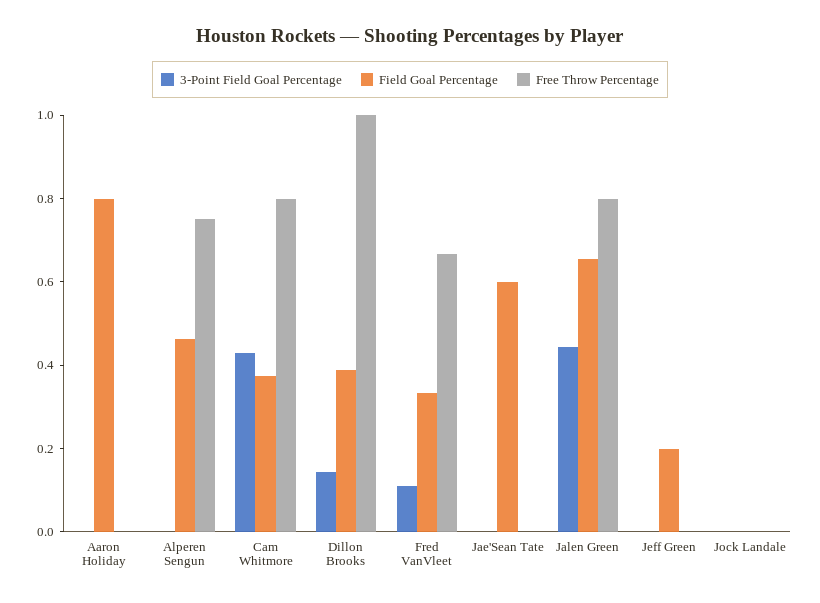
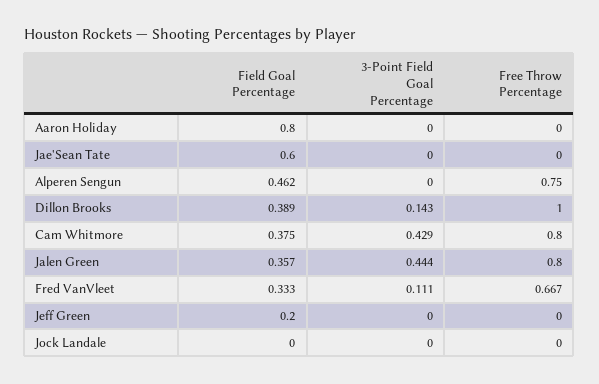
  {
    "3-Point Field Goal Percentage": {
      "Aaron Holiday": 0,
      "Alperen Sengun": 0,
      "Cam Whitmore": 0.429,
      "Dillon Brooks": 0.143,
      "Fred VanVleet": 0.111,
      "Jae'Sean Tate": 0,
      "Jalen Green": 0.444,
      "Jeff Green": 0,
      "Jock Landale": 0
    },
    "Field Goal Percentage": {
      "Aaron Holiday": 0.8,
      "Alperen Sengun": 0.462,
      "Cam Whitmore": 0.375,
      "Dillon Brooks": 0.389,
      "Fred VanVleet": 0.333,
      "Jae'Sean Tate": 0.6,
-     "Jalen Green": 0.65,
+     "Jalen Green": 0.357,
      "Jeff Green": 0.2,
      "Jock Landale": 0
    },
    "Free Throw Percentage": {
      "Aaron Holiday": 0,
      "Alperen Sengun": 0.75,
      "Cam Whitmore": 0.8,
      "Dillon Brooks": 1,
      "Fred VanVleet": 0.667,
      "Jae'Sean Tate": 0,
      "Jalen Green": 0.8,
      "Jeff Green": 0,
      "Jock Landale": 0
    }
  }

